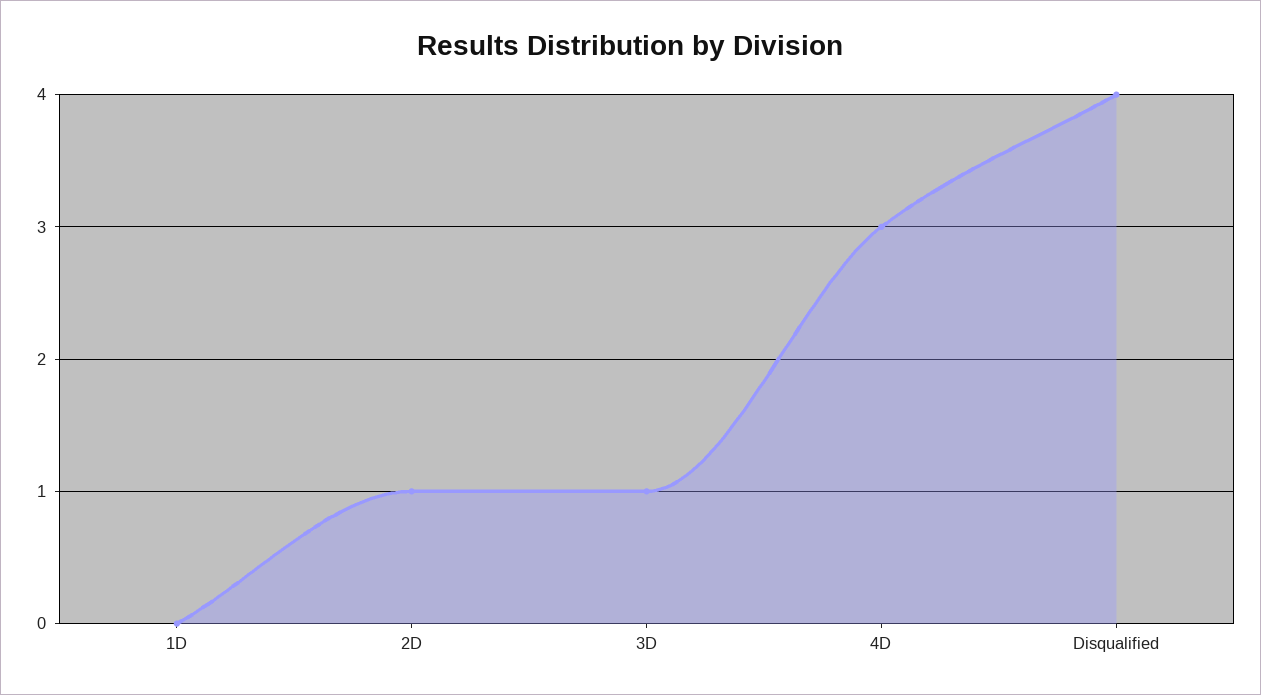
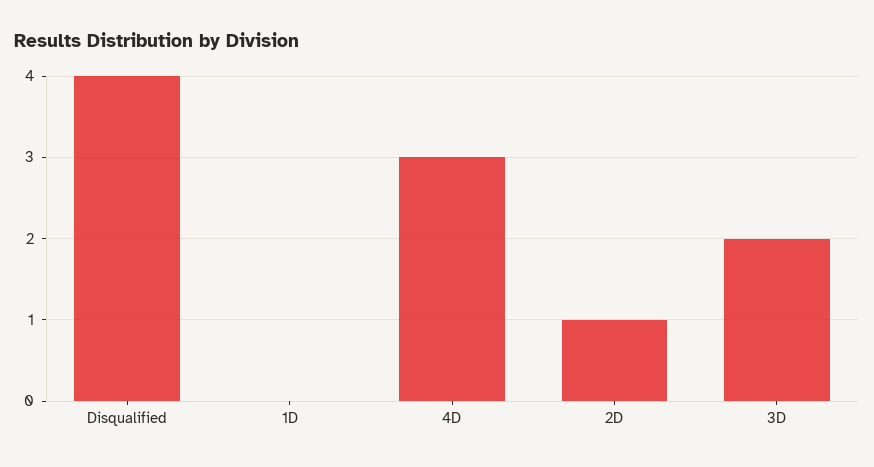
  {
    "1D": 0,
    "2D": 1,
-   "3D": 1,
+   "3D": 2,
    "4D": 3,
    "Disqualified": 4
  }

